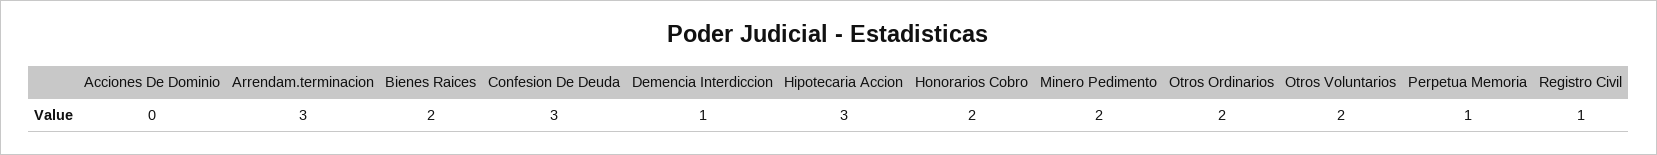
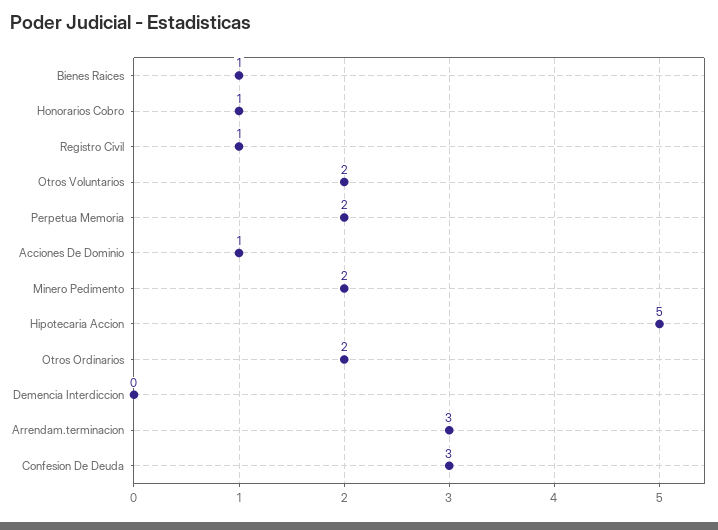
  {
-   "Acciones De Dominio": 0,
+   "Acciones De Dominio": 1,
    "Arrendam.terminacion": 3,
-   "Bienes Raices": 2,
+   "Bienes Raices": 1,
    "Confesion De Deuda": 3,
-   "Demencia Interdiccion": 1,
+   "Demencia Interdiccion": 0,
-   "Hipotecaria Accion": 3,
+   "Hipotecaria Accion": 5,
-   "Honorarios Cobro": 2,
+   "Honorarios Cobro": 1,
    "Minero Pedimento": 2,
    "Otros Ordinarios": 2,
    "Otros Voluntarios": 2,
-   "Perpetua Memoria": 1,
+   "Perpetua Memoria": 2,
    "Registro Civil": 1
  }

